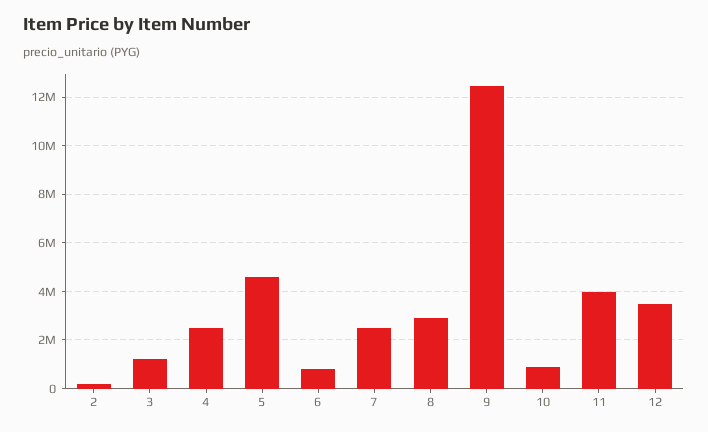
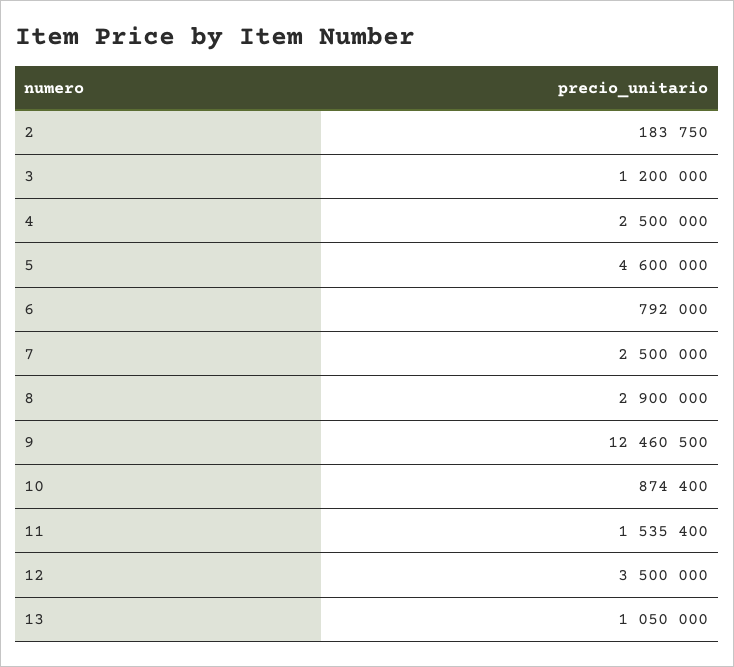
  {
    "2": 183750,
    "3": 1200000,
    "4": 2500000,
    "5": 4600000,
    "6": 792000,
    "7": 2500000,
    "8": 2900000,
    "9": 12460500,
    "10": 874400,
-   "11": 4000000,
+   "11": 1535400,
-   "12": 3500000
+   "12": 3500000,
+   "13": 1050000
  }

